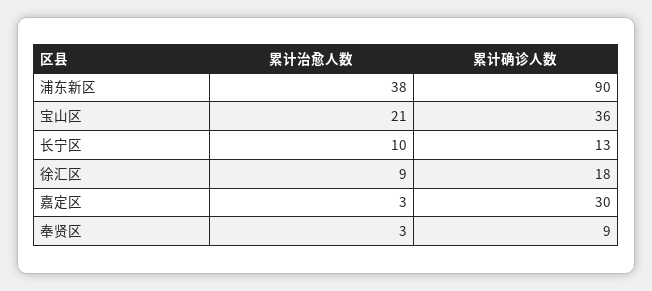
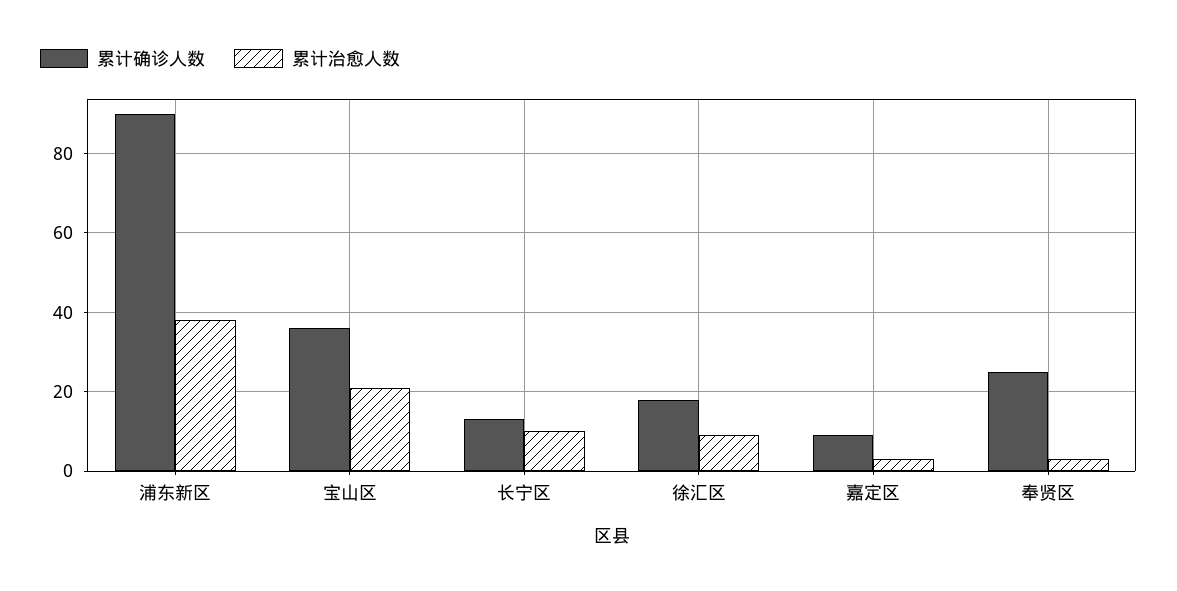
  {
    "累计治愈人数": {
      "浦东新区": 38,
      "宝山区": 21,
      "长宁区": 10,
      "徐汇区": 9,
      "嘉定区": 3,
      "奉贤区": 3
    },
    "累计确诊人数": {
      "浦东新区": 90,
      "宝山区": 36,
      "长宁区": 13,
      "徐汇区": 18,
-     "嘉定区": 30,
+     "嘉定区": 10,
-     "奉贤区": 9
+     "奉贤区": 25
    }
  }

